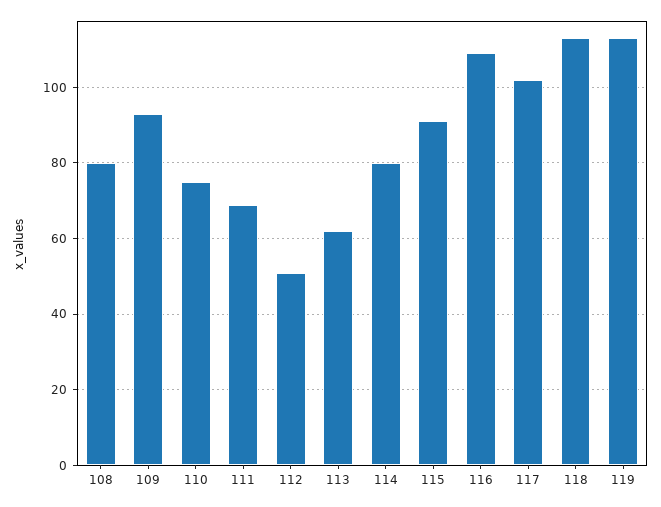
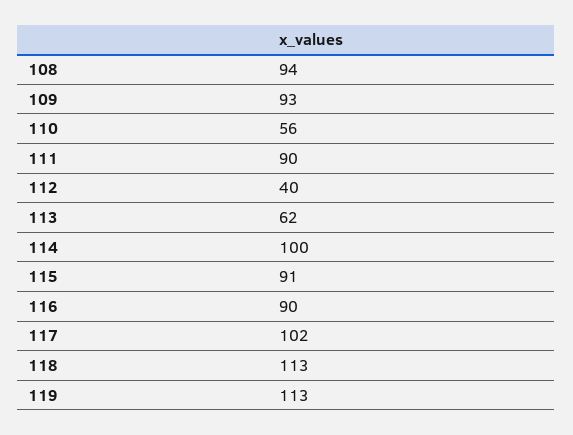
  {
-   "108": 80,
+   "108": 94,
    "109": 93,
-   "110": 75,
+   "110": 56,
-   "111": 70,
+   "111": 90,
-   "112": 50,
+   "112": 40,
    "113": 62,
-   "114": 80,
+   "114": 100,
    "115": 91,
-   "116": 110,
+   "116": 90,
    "117": 102,
    "118": 113,
    "119": 113
  }

